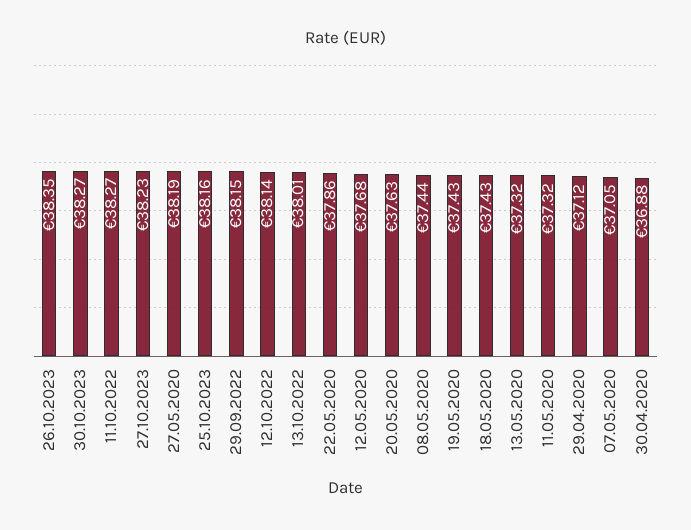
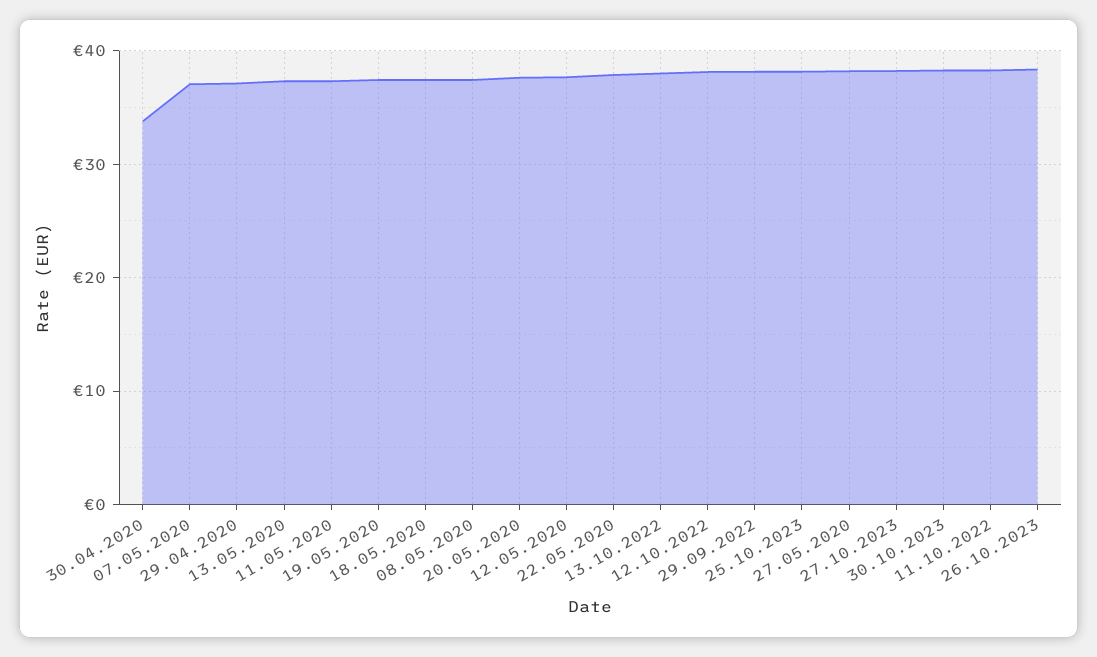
  {
    "26.10.2023": 38.35,
    "30.10.2023": 38.27,
    "11.10.2022": 38.27,
    "27.10.2023": 38.23,
    "27.05.2020": 38.19,
    "25.10.2023": 38.16,
    "29.09.2022": 38.15,
    "12.10.2022": 38.14,
    "13.10.2022": 38.01,
    "22.05.2020": 37.86,
    "12.05.2020": 37.68,
    "20.05.2020": 37.63,
    "08.05.2020": 37.44,
    "19.05.2020": 37.43,
    "18.05.2020": 37.43,
    "13.05.2020": 37.32,
    "11.05.2020": 37.32,
    "29.04.2020": 37.12,
    "07.05.2020": 37.05,
-   "30.04.2020": 36.88
+   "30.04.2020": 34
  }

